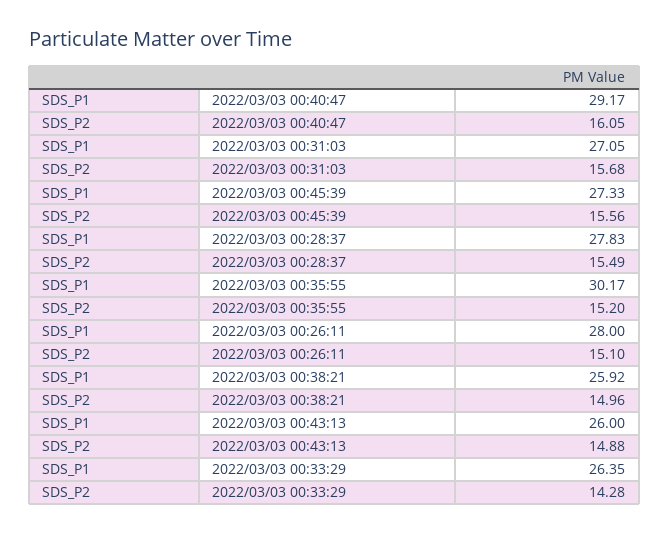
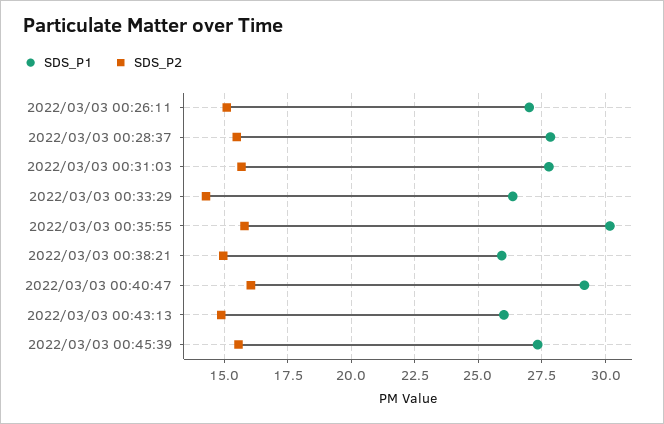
  {
    "SDS_P1": {
      "2022/03/03 00:40:47": 29.17,
-     "2022/03/03 00:31:03": 27.05,
+     "2022/03/03 00:31:03": 27.75,
      "2022/03/03 00:45:39": 27.33,
      "2022/03/03 00:28:37": 27.83,
      "2022/03/03 00:35:55": 30.17,
-     "2022/03/03 00:26:11": 28,
+     "2022/03/03 00:26:11": 27,
      "2022/03/03 00:38:21": 25.92,
      "2022/03/03 00:43:13": 26,
      "2022/03/03 00:33:29": 26.35
    },
    "SDS_P2": {
      "2022/03/03 00:40:47": 16.05,
      "2022/03/03 00:31:03": 15.68,
      "2022/03/03 00:45:39": 15.56,
      "2022/03/03 00:28:37": 15.49,
-     "2022/03/03 00:35:55": 15.2,
+     "2022/03/03 00:35:55": 15.75,
      "2022/03/03 00:26:11": 15.1,
      "2022/03/03 00:38:21": 14.96,
      "2022/03/03 00:43:13": 14.88,
      "2022/03/03 00:33:29": 14.28
    }
  }

